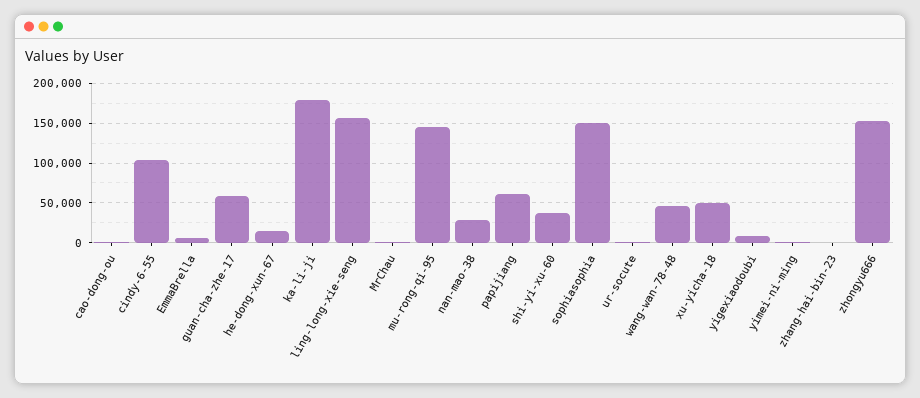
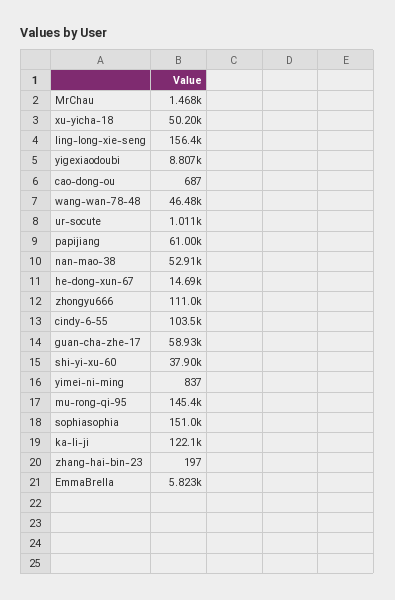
  {
    "cao-dong-ou": 687,
    "cindy-6-55": 103500,
    "EmmaBrella": 5823,
    "guan-cha-zhe-17": 58930,
    "he-dong-xun-67": 14690,
-   "ka-li-ji": 180000,
+   "ka-li-ji": 122100,
    "ling-long-xie-seng": 156400,
    "MrChau": 1468,
    "mu-rong-qi-95": 145400,
-   "nan-mao-38": 30000,
+   "nan-mao-38": 52910,
    "papijiang": 61000,
    "shi-yi-xu-60": 37900,
    "sophiasophia": 151000,
    "ur-socute": 1011,
    "wang-wan-78-48": 46480,
    "xu-yicha-18": 50200,
    "yigexiaodoubi": 8807,
    "yimei-ni-ming": 837,
    "zhang-hai-bin-23": 197,
-   "zhongyu666": 150000
+   "zhongyu666": 111000
  }

